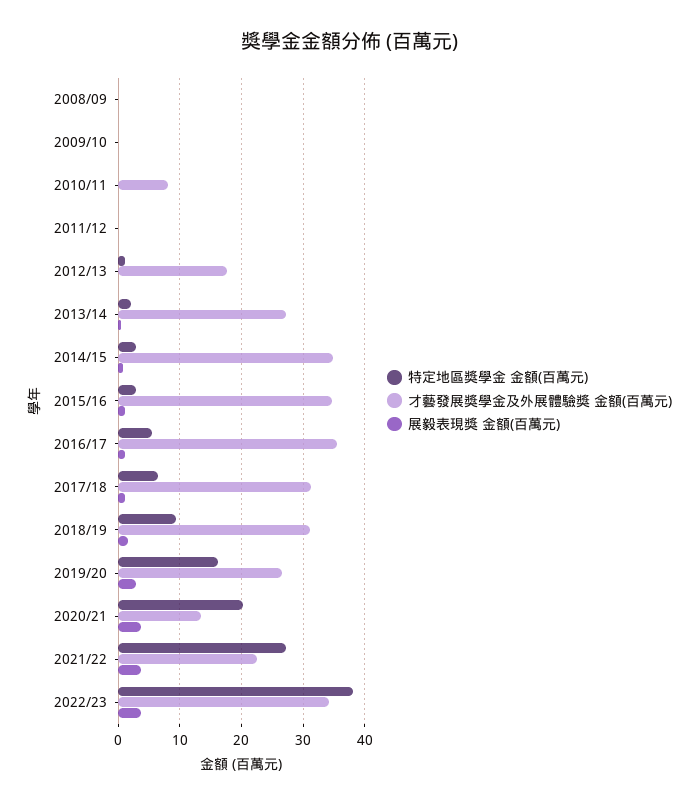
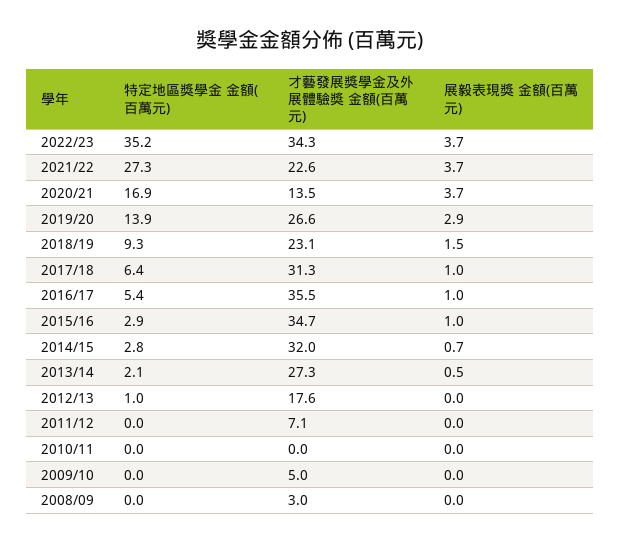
  {
    "特定地區獎學金 金額(百萬元)": {
      "2008/09": 0,
      "2009/10": 0,
      "2010/11": 0,
      "2011/12": 0,
      "2012/13": 1,
      "2013/14": 2.1,
      "2014/15": 2.8,
      "2015/16": 2.9,
      "2016/17": 5.4,
      "2017/18": 6.4,
      "2018/19": 9.3,
-     "2019/20": 16,
+     "2019/20": 13.9,
-     "2020/21": 20,
+     "2020/21": 16.9,
      "2021/22": 27.3,
-     "2022/23": 38
+     "2022/23": 35.2
    },
    "才藝發展獎學金及外展體驗獎 金額(百萬元)": {
-     "2008/09": 0,
+     "2008/09": 3,
-     "2009/10": 0,
+     "2009/10": 5,
-     "2010/11": 8,
+     "2010/11": 0,
-     "2011/12": 0,
+     "2011/12": 7.1,
      "2012/13": 17.6,
      "2013/14": 27.3,
-     "2014/15": 35,
+     "2014/15": 32,
      "2015/16": 34.7,
      "2016/17": 35.5,
      "2017/18": 31.3,
-     "2018/19": 31,
+     "2018/19": 23.1,
      "2019/20": 26.6,
      "2020/21": 13.5,
      "2021/22": 22.6,
      "2022/23": 34.3
    },
    "展毅表現獎 金額(百萬元)": {
      "2008/09": 0,
      "2009/10": 0,
      "2010/11": 0,
      "2011/12": 0,
      "2012/13": 0,
      "2013/14": 0.5,
      "2014/15": 0.7,
      "2015/16": 1,
      "2016/17": 1,
      "2017/18": 1,
      "2018/19": 1.5,
      "2019/20": 2.9,
      "2020/21": 3.7,
      "2021/22": 3.7,
      "2022/23": 3.7
    }
  }

